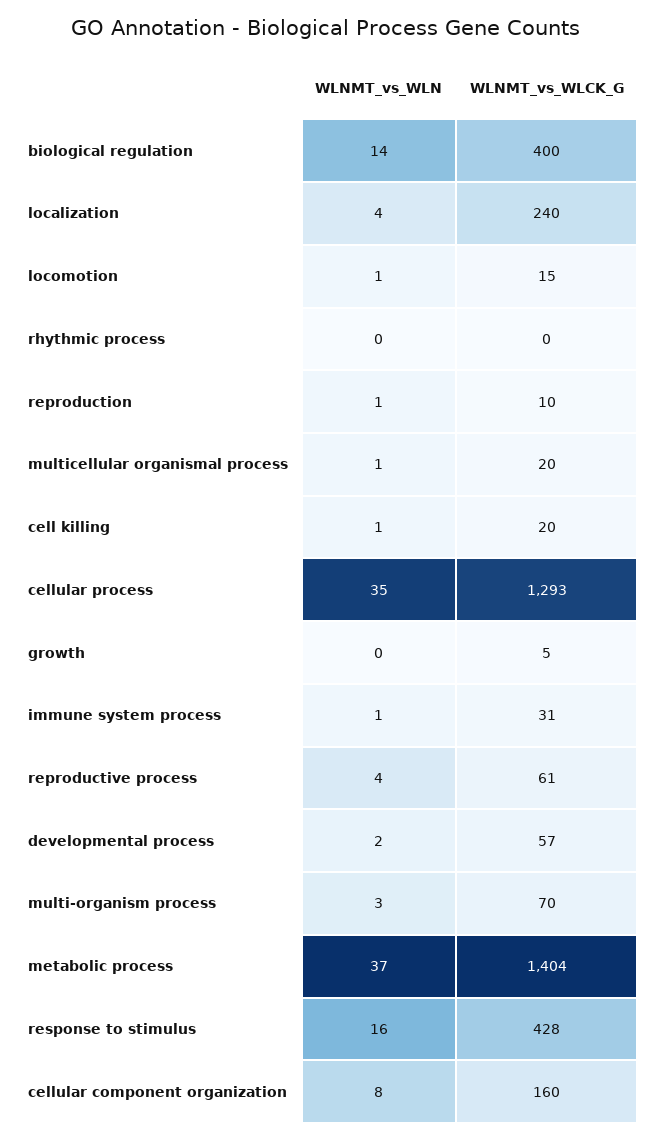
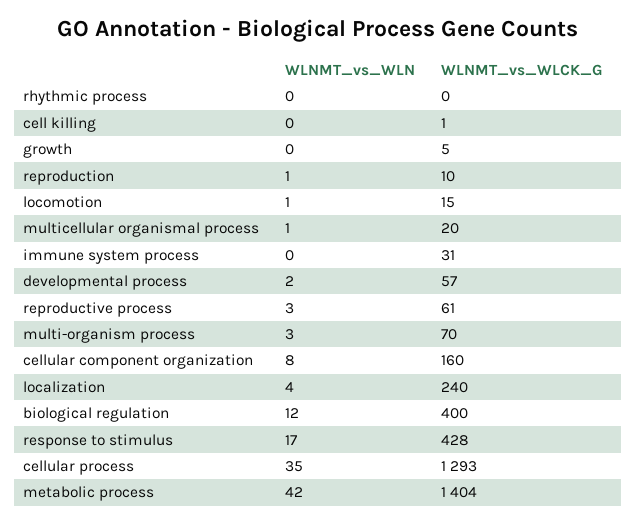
  {
    "WLNMT_vs_WLN": {
-     "biological regulation": 14,
+     "biological regulation": 12,
      "localization": 4,
      "locomotion": 1,
      "rhythmic process": 0,
      "reproduction": 1,
      "multicellular organismal process": 1,
-     "cell killing": 1,
+     "cell killing": 0,
      "cellular process": 35,
      "growth": 0,
-     "immune system process": 1,
+     "immune system process": 0,
-     "reproductive process": 4,
+     "reproductive process": 3,
      "developmental process": 2,
      "multi-organism process": 3,
-     "metabolic process": 37,
+     "metabolic process": 42,
-     "response to stimulus": 16,
+     "response to stimulus": 17,
      "cellular component organization": 8
    },
    "WLNMT_vs_WLCK_G": {
      "biological regulation": 400,
      "localization": 240,
      "locomotion": 15,
      "rhythmic process": 0,
      "reproduction": 10,
      "multicellular organismal process": 20,
-     "cell killing": 20,
+     "cell killing": 1,
      "cellular process": 1293,
      "growth": 5,
      "immune system process": 31,
      "reproductive process": 61,
      "developmental process": 57,
      "multi-organism process": 70,
      "metabolic process": 1404,
      "response to stimulus": 428,
      "cellular component organization": 160
    }
  }

